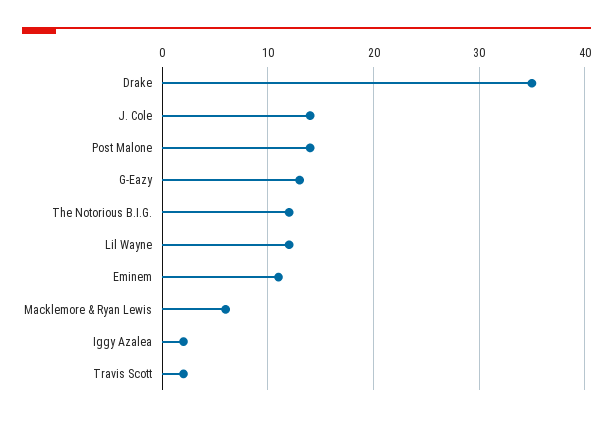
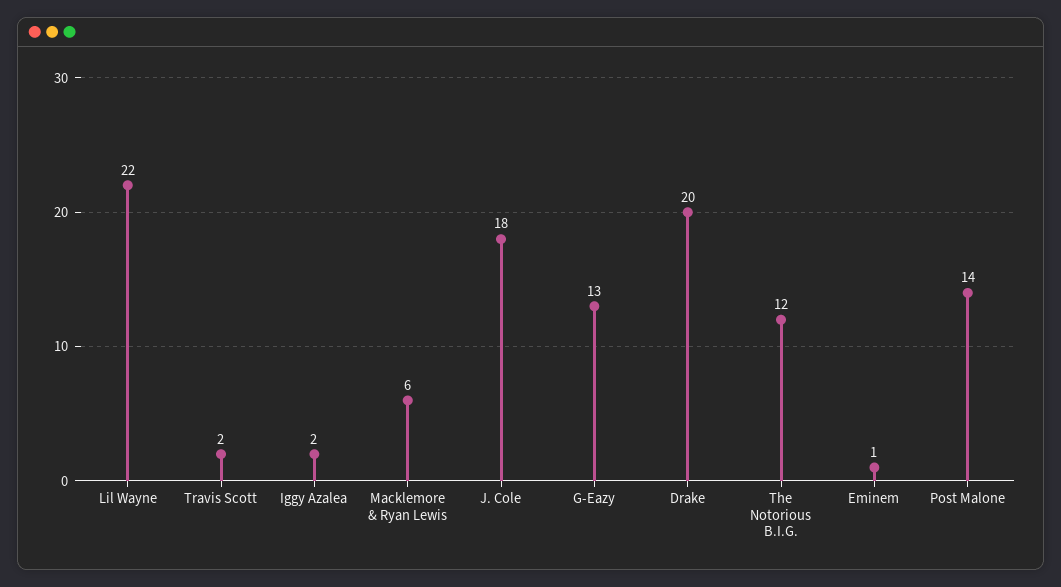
  {
-   "Drake": 35,
+   "Drake": 20,
-   "J. Cole": 14,
+   "J. Cole": 18,
    "Post Malone": 14,
    "G-Eazy": 13,
    "The Notorious B.I.G.": 12,
-   "Lil Wayne": 12,
+   "Lil Wayne": 22,
-   "Eminem": 11,
+   "Eminem": 1,
    "Macklemore & Ryan Lewis": 6,
    "Iggy Azalea": 2,
    "Travis Scott": 2
  }

